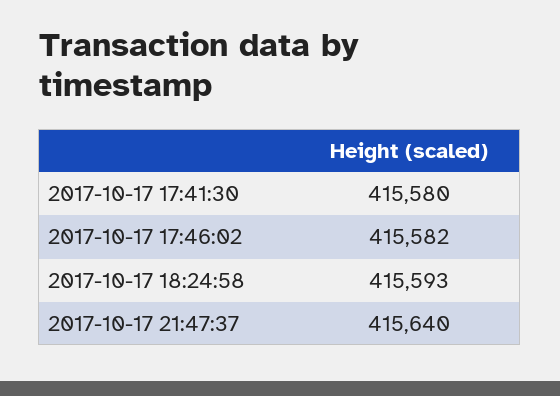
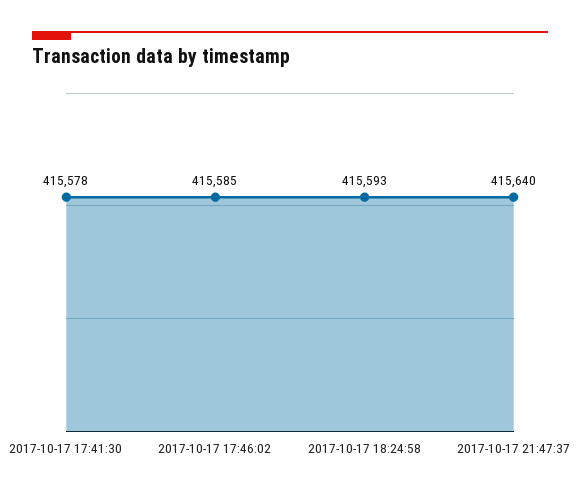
  {
-   "2017-10-17 17:41:30": 415580,
+   "2017-10-17 17:41:30": 415578,
-   "2017-10-17 17:46:02": 415582,
+   "2017-10-17 17:46:02": 415585,
    "2017-10-17 18:24:58": 415593,
    "2017-10-17 21:47:37": 415640
  }

